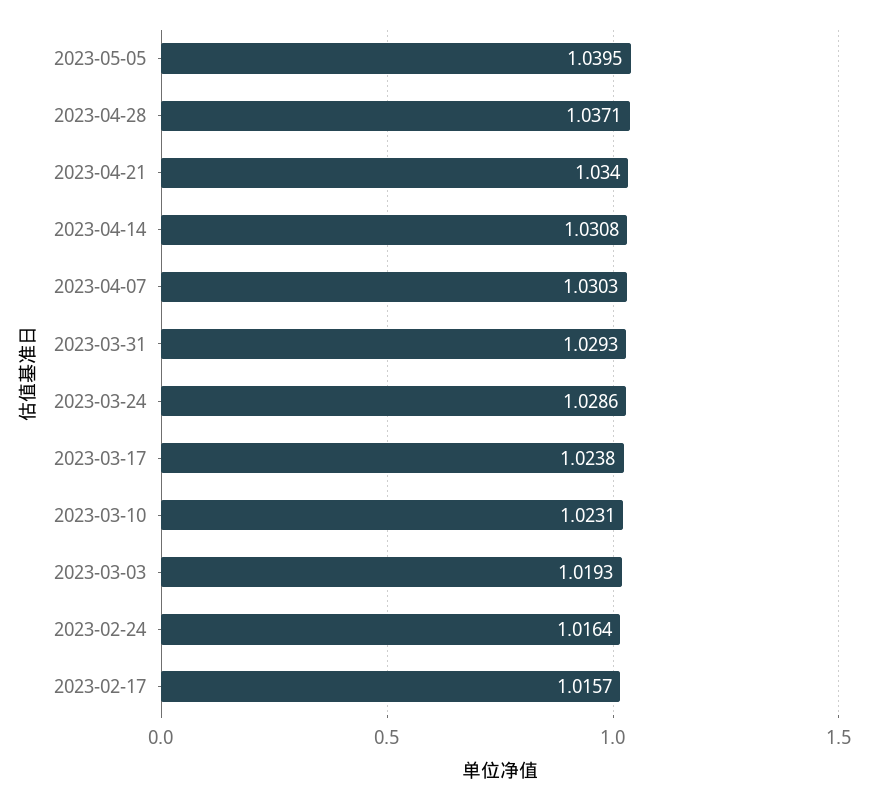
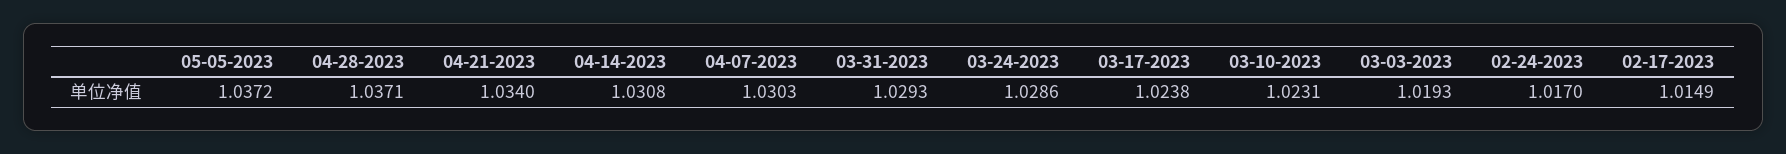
  {
-   "2023-05-05": 1.0395,
+   "2023-05-05": 1.0372,
    "2023-04-28": 1.0371,
    "2023-04-21": 1.034,
    "2023-04-14": 1.0308,
    "2023-04-07": 1.0303,
    "2023-03-31": 1.0293,
    "2023-03-24": 1.0286,
    "2023-03-17": 1.0238,
    "2023-03-10": 1.0231,
    "2023-03-03": 1.0193,
-   "2023-02-24": 1.0164,
+   "2023-02-24": 1.017,
-   "2023-02-17": 1.0157
+   "2023-02-17": 1.0149
  }

